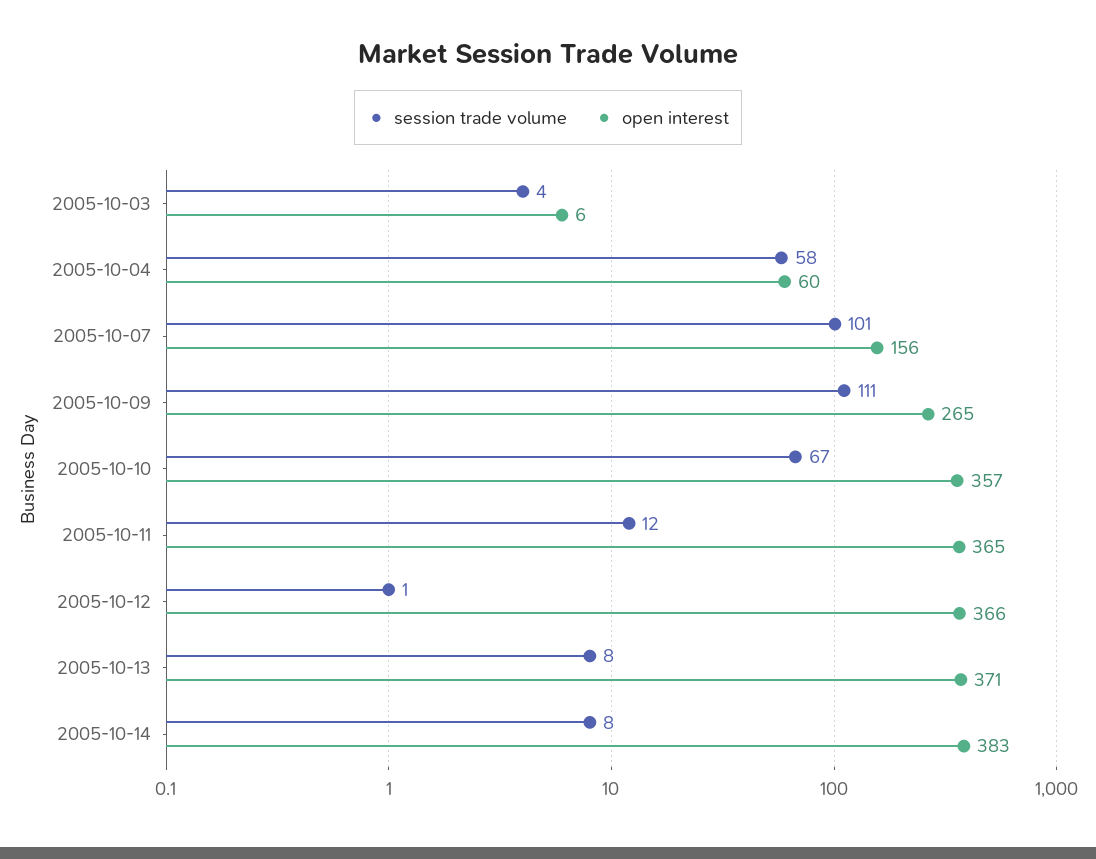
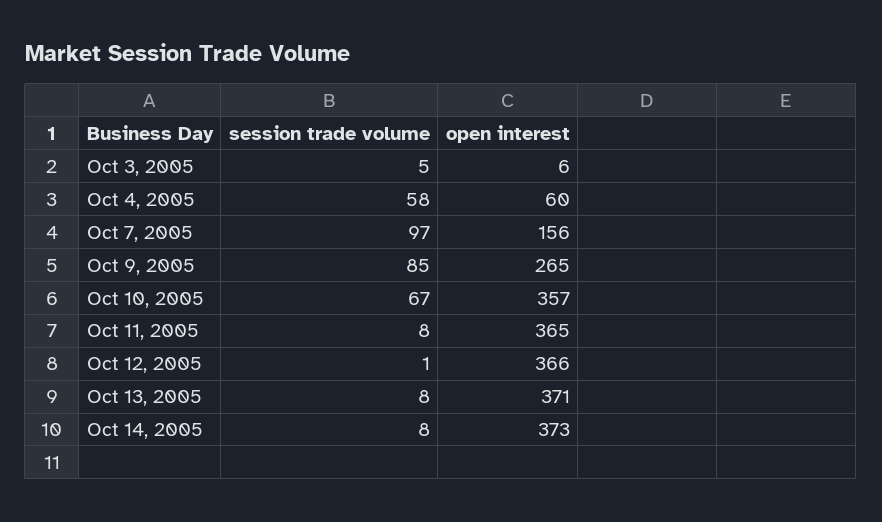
  {
    "session trade volume": {
-     "2005-10-03": 4,
+     "2005-10-03": 5,
      "2005-10-04": 58,
-     "2005-10-07": 101,
+     "2005-10-07": 97,
-     "2005-10-09": 111,
+     "2005-10-09": 85,
      "2005-10-10": 67,
-     "2005-10-11": 12,
+     "2005-10-11": 8,
      "2005-10-12": 1,
      "2005-10-13": 8,
      "2005-10-14": 8
    },
    "open interest": {
      "2005-10-03": 6,
      "2005-10-04": 60,
      "2005-10-07": 156,
      "2005-10-09": 265,
      "2005-10-10": 357,
      "2005-10-11": 365,
      "2005-10-12": 366,
      "2005-10-13": 371,
-     "2005-10-14": 383
+     "2005-10-14": 373
    }
  }

